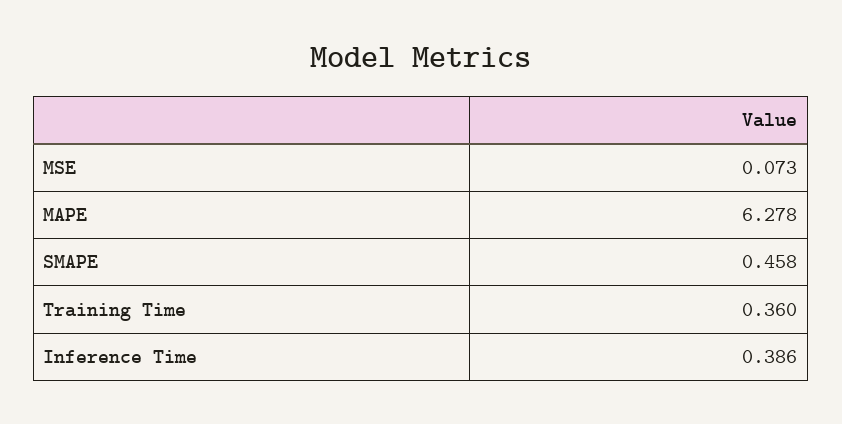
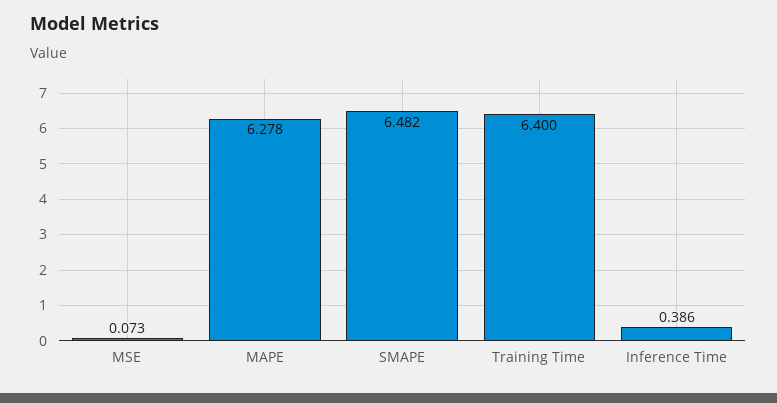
  {
    "MSE": 0.073,
    "MAPE": 6.278,
-   "SMAPE": 0.458,
+   "SMAPE": 6.482,
-   "Training Time": 0.36,
+   "Training Time": 6.4,
    "Inference Time": 0.386
  }

